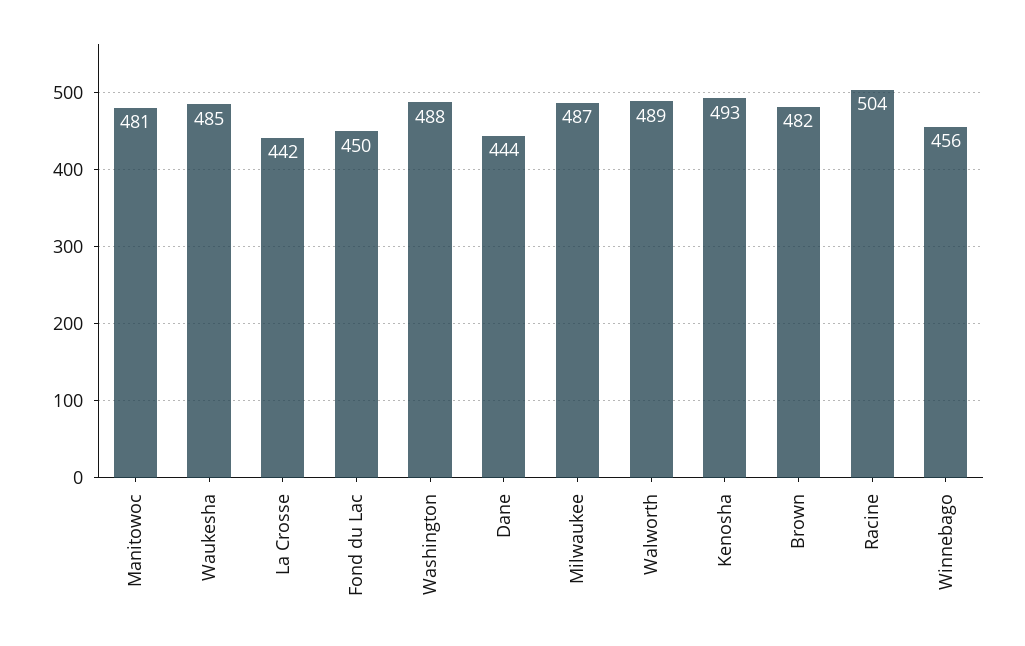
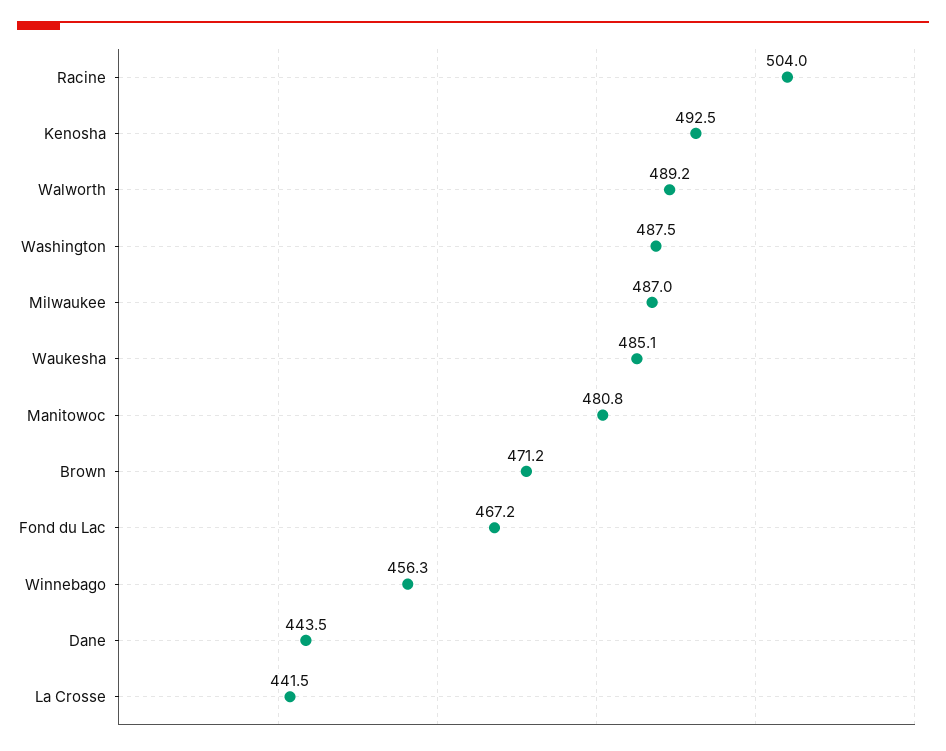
  {
    "Manitowoc": 480.8,
    "Waukesha": 485.1,
    "La Crosse": 441.5,
-   "Fond du Lac": 450,
+   "Fond du Lac": 467.2,
    "Washington": 487.5,
    "Dane": 443.5,
    "Milwaukee": 487,
    "Walworth": 489.2,
    "Kenosha": 492.5,
-   "Brown": 482,
+   "Brown": 471.2,
    "Racine": 504,
    "Winnebago": 456.3
  }

